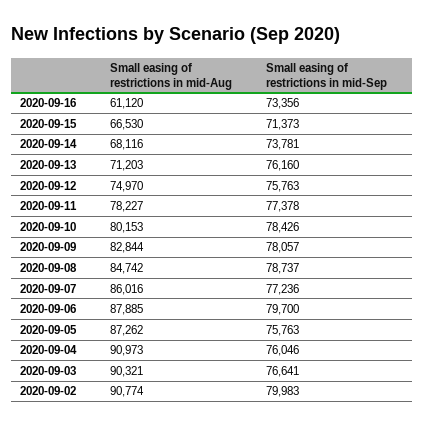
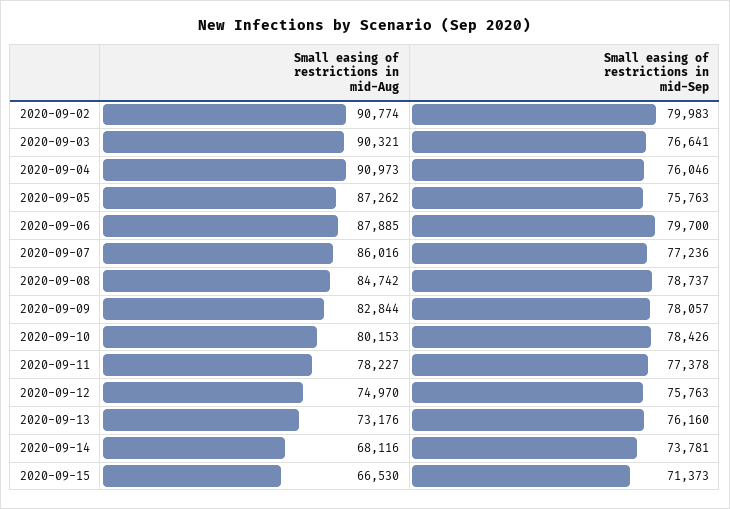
  {
    "Small easing of restrictions in mid-Aug": {
-     "2020-09-16": 61120,
      "2020-09-15": 66530,
      "2020-09-14": 68116,
-     "2020-09-13": 71203,
+     "2020-09-13": 73176,
      "2020-09-12": 74970,
      "2020-09-11": 78227,
      "2020-09-10": 80153,
      "2020-09-09": 82844,
      "2020-09-08": 84742,
      "2020-09-07": 86016,
      "2020-09-06": 87885,
      "2020-09-05": 87262,
      "2020-09-04": 90973,
      "2020-09-03": 90321,
      "2020-09-02": 90774
    },
    "Small easing of restrictions in mid-Sep": {
-     "2020-09-16": 73356,
      "2020-09-15": 71373,
      "2020-09-14": 73781,
      "2020-09-13": 76160,
      "2020-09-12": 75763,
      "2020-09-11": 77378,
      "2020-09-10": 78426,
      "2020-09-09": 78057,
      "2020-09-08": 78737,
      "2020-09-07": 77236,
      "2020-09-06": 79700,
      "2020-09-05": 75763,
      "2020-09-04": 76046,
      "2020-09-03": 76641,
      "2020-09-02": 79983
    }
  }

